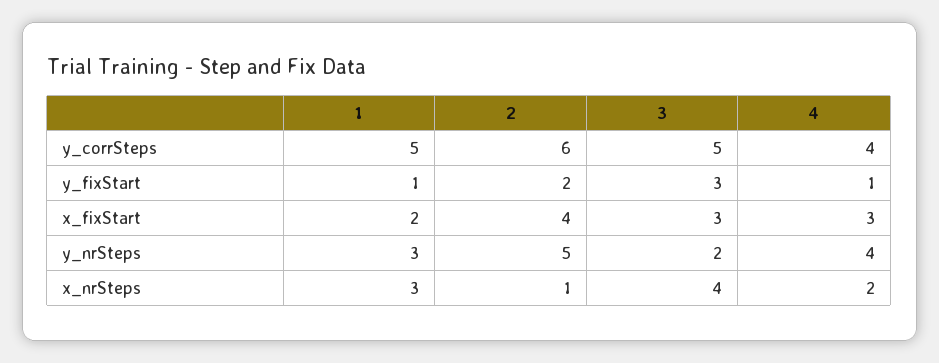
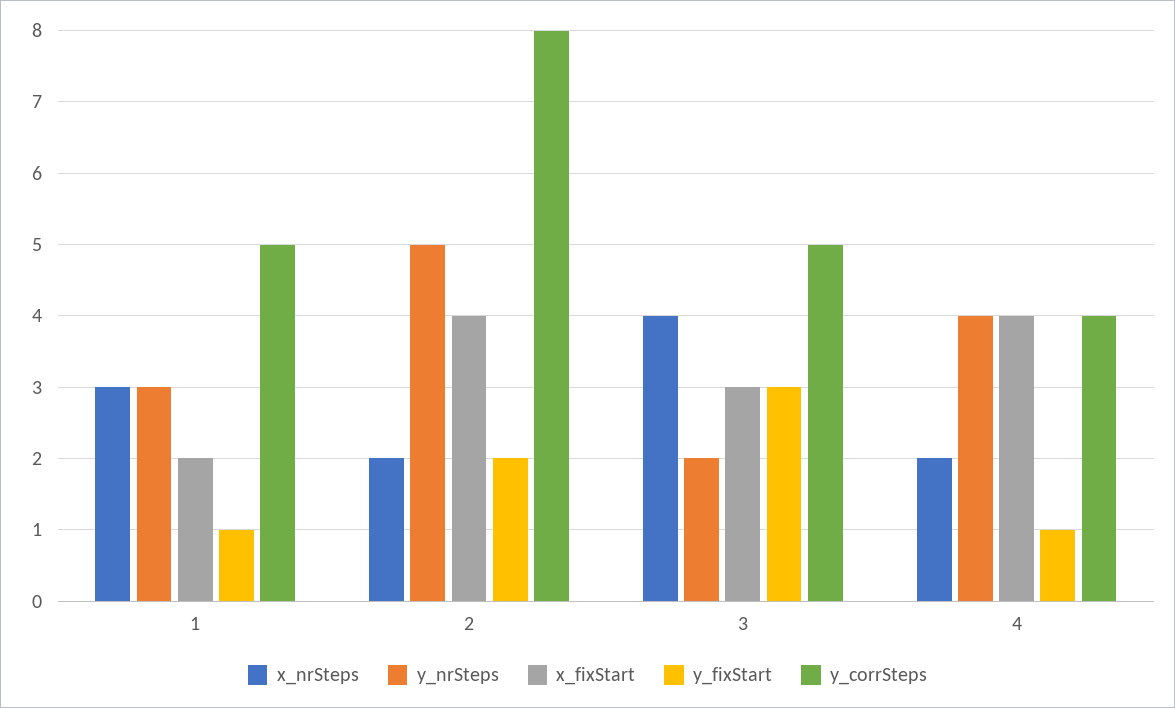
  {
    "y_corrSteps": {
      "1": 5,
-     "2": 6,
+     "2": 8,
      "3": 5,
      "4": 4
    },
    "y_fixStart": {
      "1": 1,
      "2": 2,
      "3": 3,
      "4": 1
    },
    "x_fixStart": {
      "1": 2,
      "2": 4,
      "3": 3,
-     "4": 3
+     "4": 4
    },
    "y_nrSteps": {
      "1": 3,
      "2": 5,
      "3": 2,
      "4": 4
    },
    "x_nrSteps": {
      "1": 3,
-     "2": 1,
+     "2": 2,
      "3": 4,
      "4": 2
    }
  }

